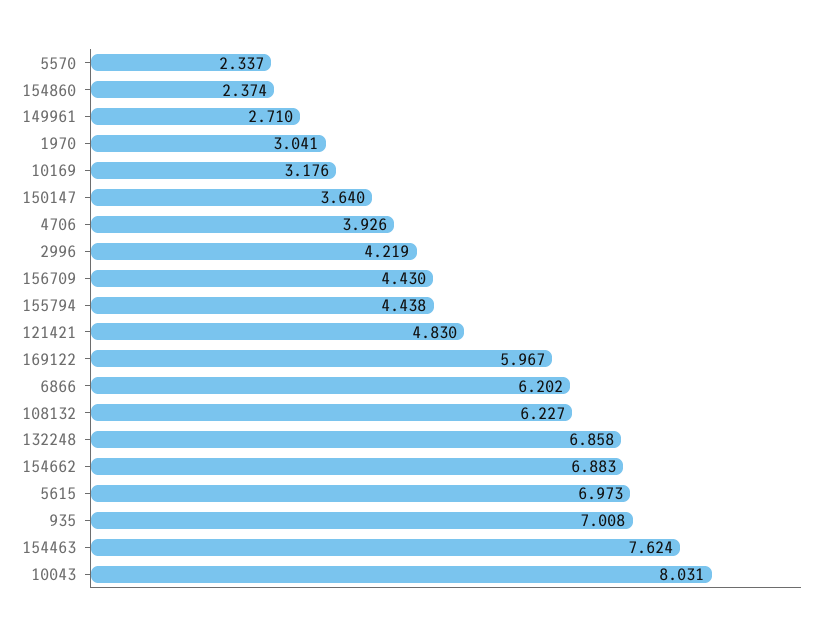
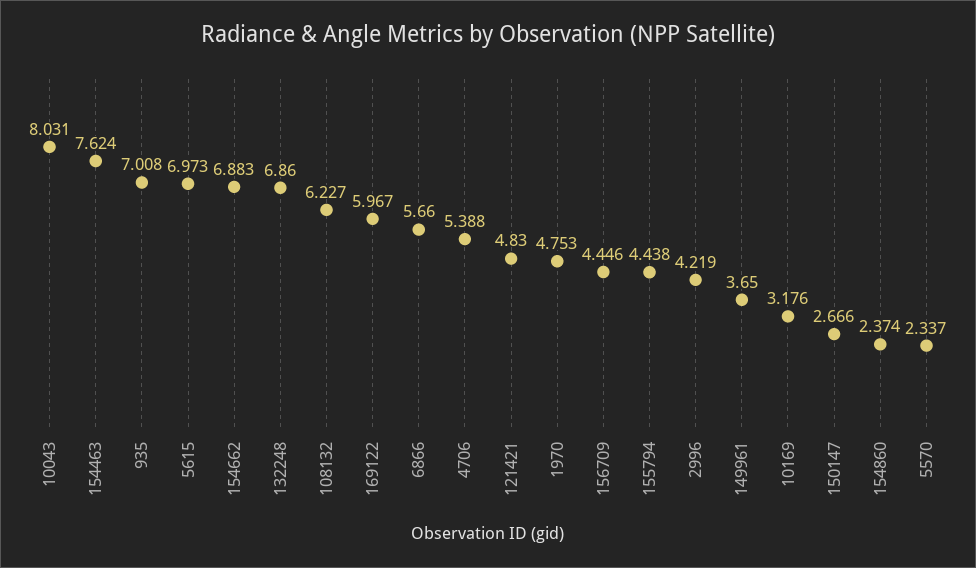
  {
    "5570": 2.337,
    "154860": 2.374,
-   "149961": 2.71,
+   "149961": 3.65,
-   "1970": 3.041,
+   "1970": 4.753,
    "10169": 3.176,
-   "150147": 3.64,
+   "150147": 2.666,
-   "4706": 3.926,
+   "4706": 5.388,
    "2996": 4.219,
-   "156709": 4.43,
+   "156709": 4.446,
    "155794": 4.438,
    "121421": 4.83,
    "169122": 5.967,
-   "6866": 6.202,
+   "6866": 5.66,
    "108132": 6.227,
-   "132248": 6.858,
+   "132248": 6.86,
    "154662": 6.883,
    "5615": 6.973,
    "935": 7.008,
    "154463": 7.624,
    "10043": 8.031
  }

